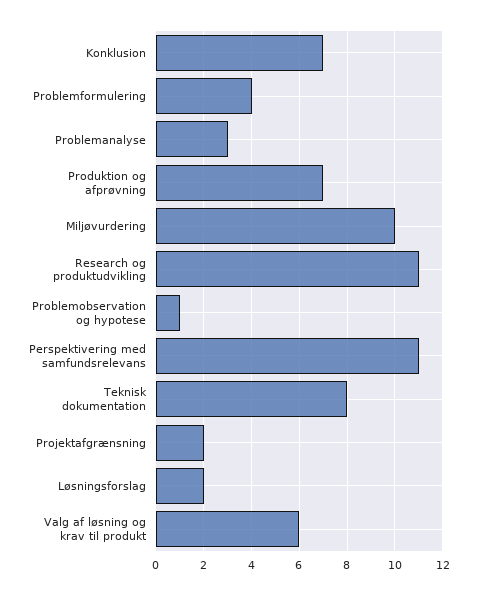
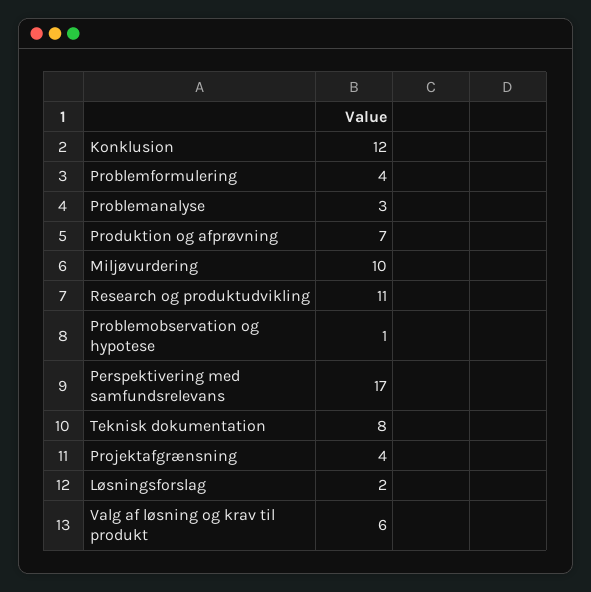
  {
-   "Konklusion": 7,
+   "Konklusion": 12,
    "Problemformulering": 4,
    "Problemanalyse": 3,
    "Produktion og afprøvning": 7,
    "Miljøvurdering": 10,
    "Research og produktudvikling": 11,
    "Problemobservation og hypotese": 1,
-   "Perspektivering med samfundsrelevans": 11,
+   "Perspektivering med samfundsrelevans": 17,
    "Teknisk dokumentation": 8,
-   "Projektafgrænsning": 2,
+   "Projektafgrænsning": 4,
    "Løsningsforslag": 2,
    "Valg af løsning og krav til produkt": 6
  }

